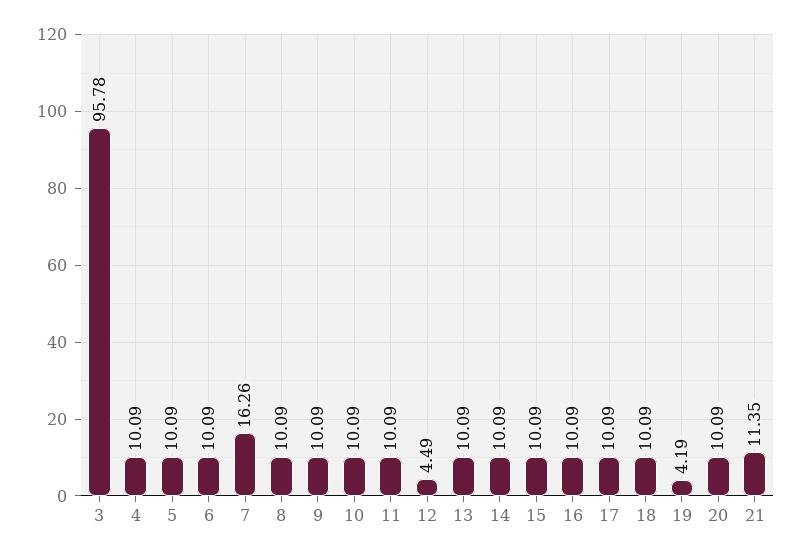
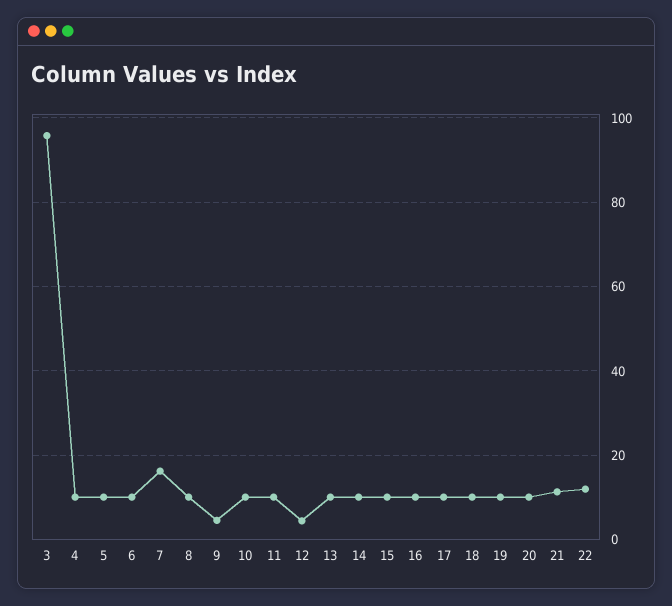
  {
    "3": 95.78,
    "4": 10.09,
    "5": 10.09,
    "6": 10.09,
    "7": 16.26,
    "8": 10.09,
-   "9": 10.09,
+   "9": 4,
    "10": 10.09,
    "11": 10.09,
    "12": 4.49,
    "13": 10.09,
    "14": 10.09,
    "15": 10.09,
    "16": 10.09,
    "17": 10.09,
    "18": 10.09,
-   "19": 4.19,
+   "19": 10,
    "20": 10.09,
-   "21": 11.35
+   "21": 11.35,
+   "22": 12
  }

